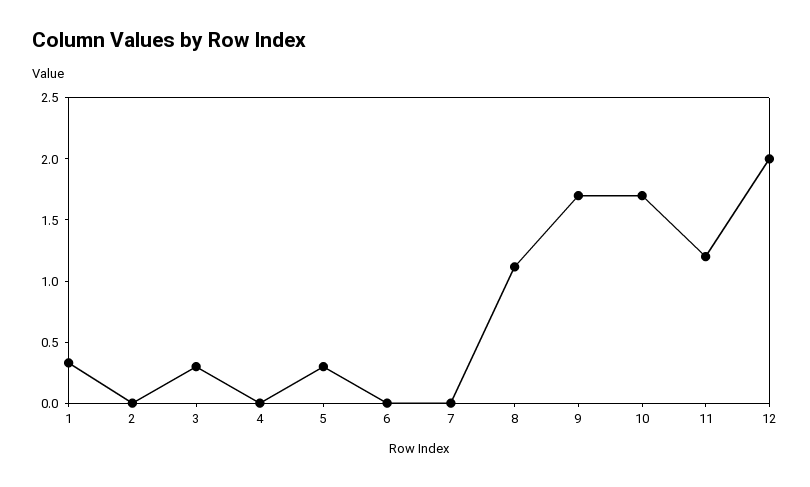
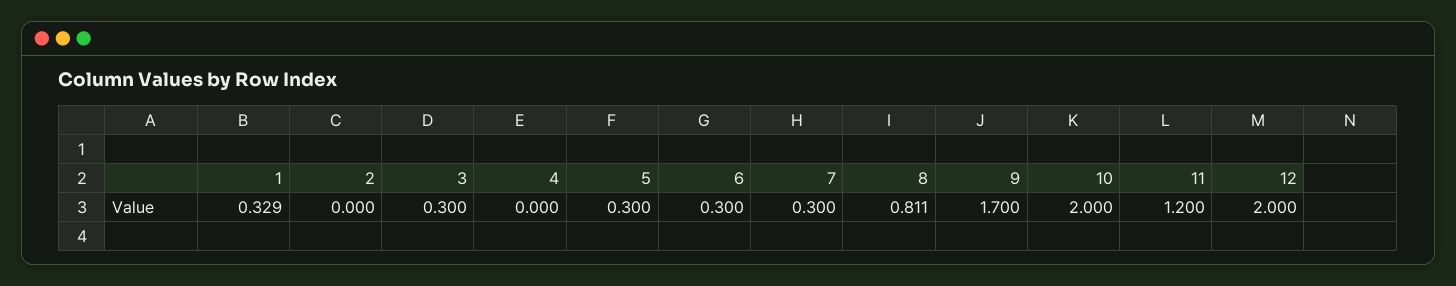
  {
    "1": 0.329,
    "2": 0,
    "3": 0.3,
    "4": 0,
    "5": 0.3,
-   "6": 0,
+   "6": 0.3,
-   "7": 0,
+   "7": 0.3,
-   "8": 1.1,
+   "8": 0.811,
    "9": 1.7,
-   "10": 1.7,
+   "10": 2,
    "11": 1.2,
    "12": 2
  }

